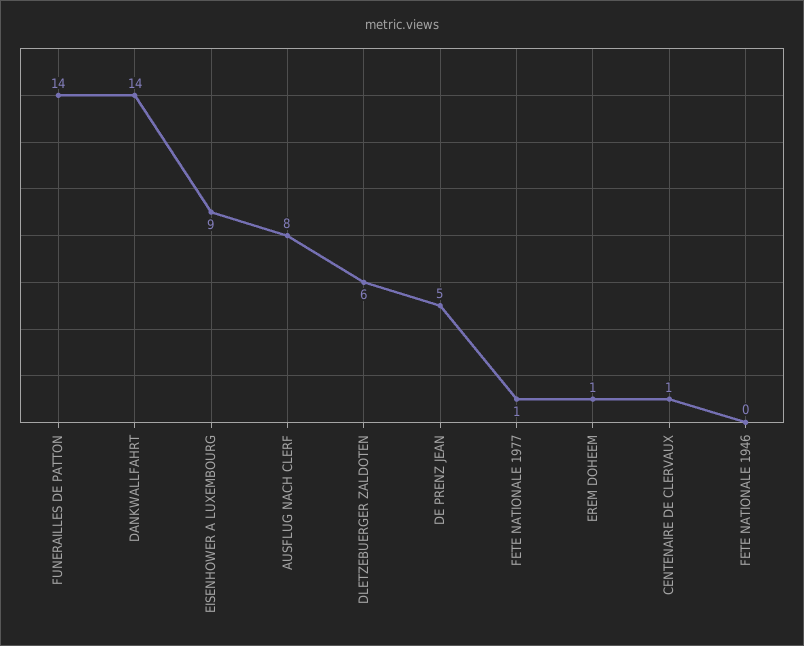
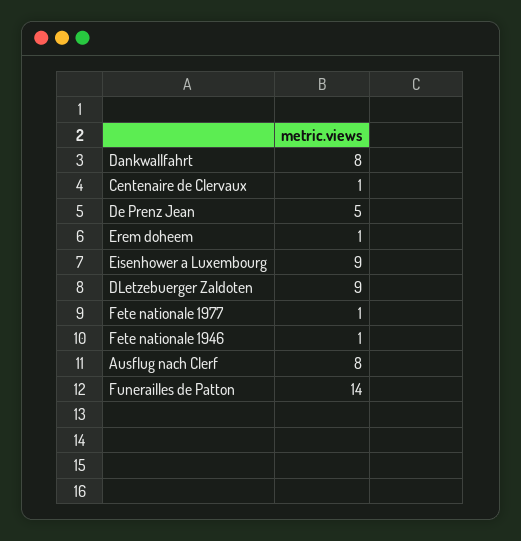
  {
    "FUNERAILLES DE PATTON": 14,
-   "DANKWALLFAHRT": 14,
+   "DANKWALLFAHRT": 8,
    "EISENHOWER A LUXEMBOURG": 9,
    "AUSFLUG NACH CLERF": 8,
-   "DLETZEBUERGER ZALDOTEN": 6,
+   "DLETZEBUERGER ZALDOTEN": 9,
    "DE PRENZ JEAN": 5,
    "FETE NATIONALE 1977": 1,
    "EREM DOHEEM": 1,
    "CENTENAIRE DE CLERVAUX": 1,
-   "FETE NATIONALE 1946": 0
+   "FETE NATIONALE 1946": 1
  }

